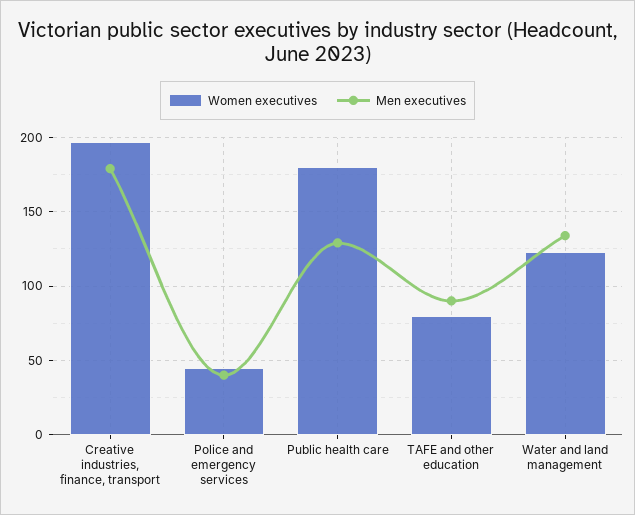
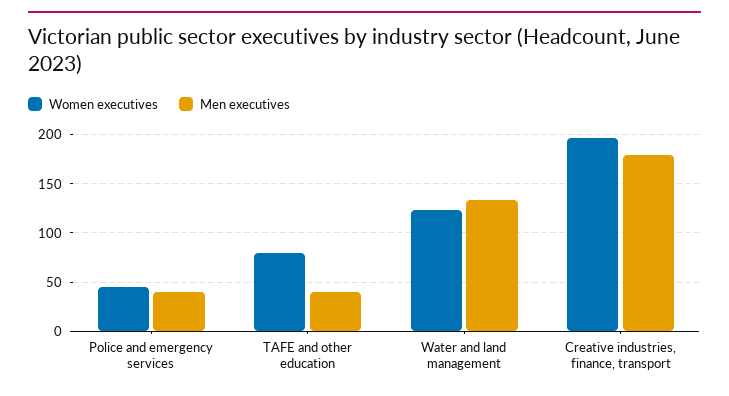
  {
    "Women executives": {
      "Creative industries, finance, transport": 195,
      "Police and emergency services": 45,
-     "Public health care": 180,
      "TAFE and other education": 80,
      "Water and land management": 125
    },
    "Men executives": {
      "Creative industries, finance, transport": 180,
      "Police and emergency services": 40,
-     "Public health care": 130,
-     "TAFE and other education": 90,
+     "TAFE and other education": 40,
      "Water and land management": 135
    }
  }

